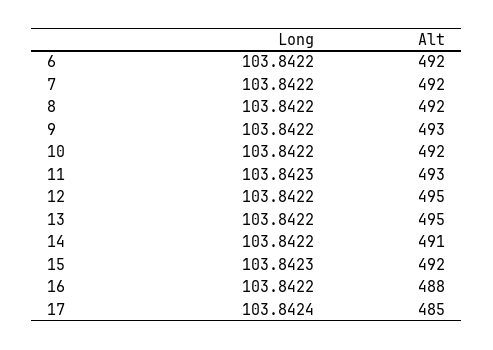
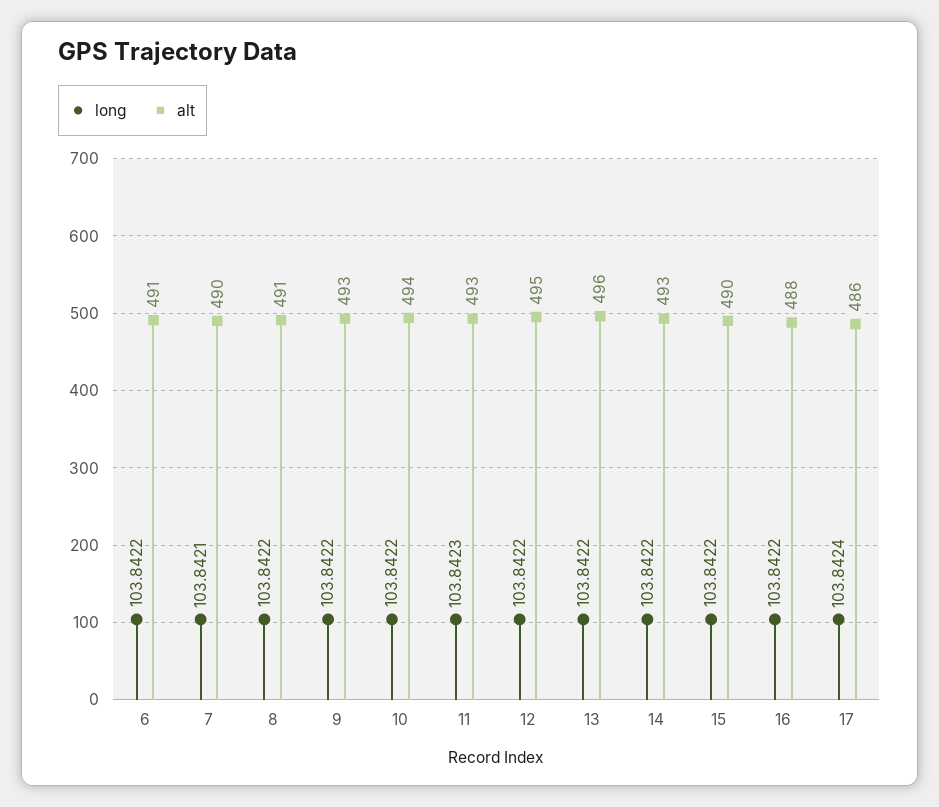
  {
    "Long": {
      "6": 103.8422,
-     "7": 103.8422,
+     "7": 103.8421,
      "8": 103.8422,
      "9": 103.8422,
      "10": 103.8422,
      "11": 103.8423,
      "12": 103.8422,
      "13": 103.8422,
      "14": 103.8422,
-     "15": 103.8423,
+     "15": 103.8422,
      "16": 103.8422,
      "17": 103.8424
    },
    "Alt": {
-     "6": 492,
+     "6": 491,
-     "7": 492,
+     "7": 490,
-     "8": 492,
+     "8": 491,
      "9": 493,
-     "10": 492,
+     "10": 494,
      "11": 493,
      "12": 495,
-     "13": 495,
+     "13": 496,
-     "14": 491,
+     "14": 493,
-     "15": 492,
+     "15": 490,
      "16": 488,
-     "17": 485
+     "17": 486
    }
  }

